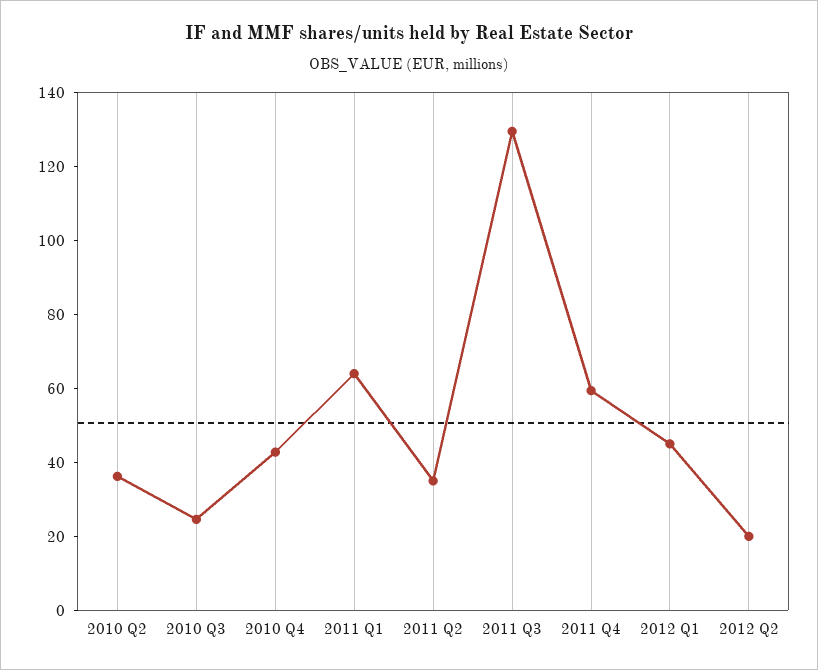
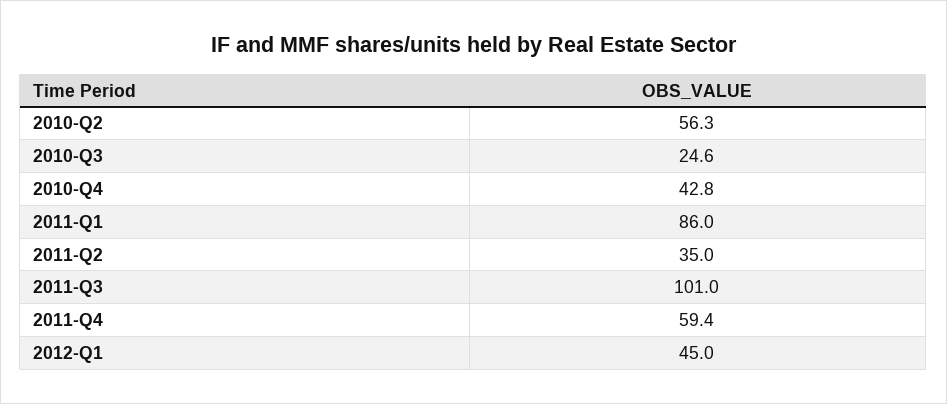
  {
-   "2010 Q2": 35,
+   "2010 Q2": 56.3,
    "2010 Q3": 24.6,
    "2010 Q4": 42.8,
-   "2011 Q1": 65,
+   "2011 Q1": 86,
    "2011 Q2": 35,
-   "2011 Q3": 130,
+   "2011 Q3": 101,
    "2011 Q4": 59.4,
-   "2012 Q1": 45,
+   "2012 Q1": 45
-   "2012 Q2": 20
  }

